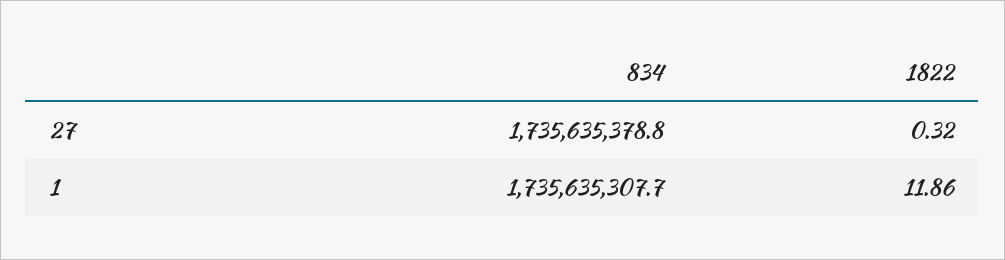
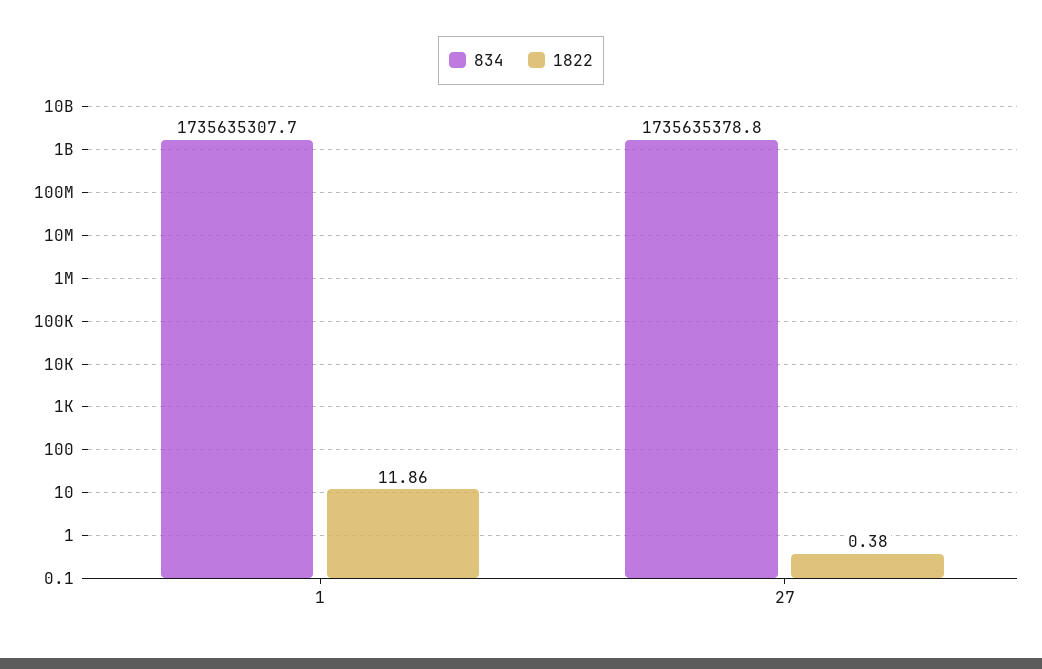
  {
    "834": {
      "27": 1735635378.8,
      "1": 1735635307.7
    },
    "1822": {
-     "27": 0.32,
+     "27": 0.38,
      "1": 11.86
    }
  }

